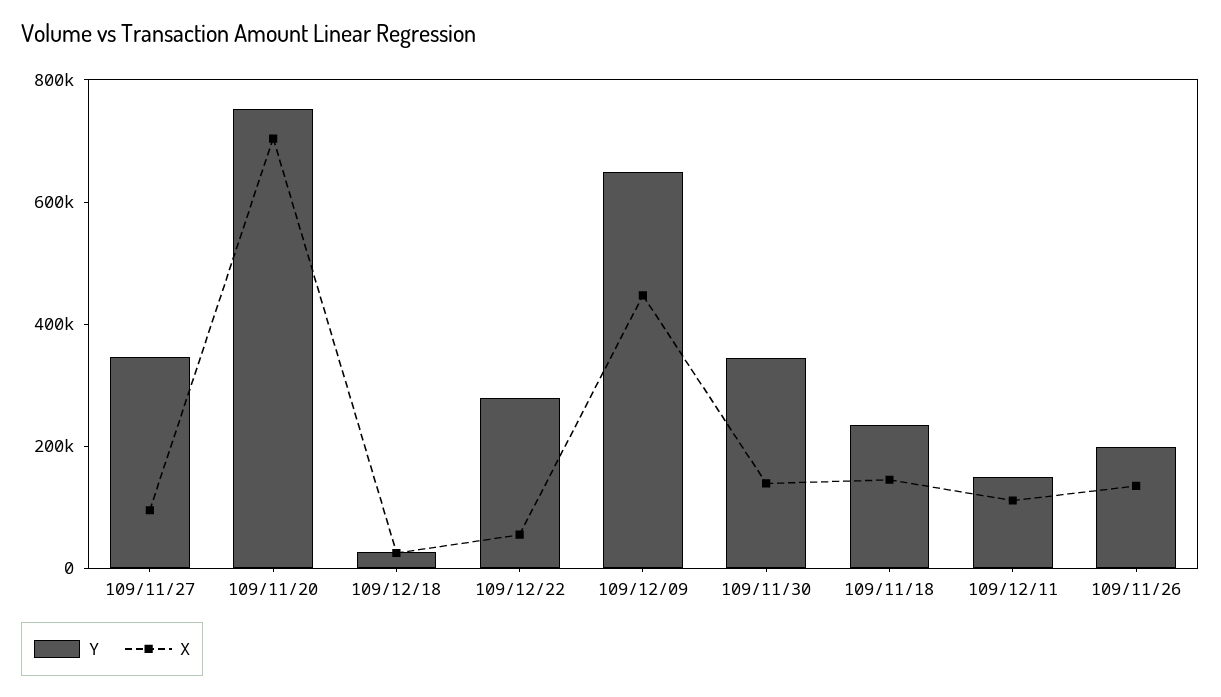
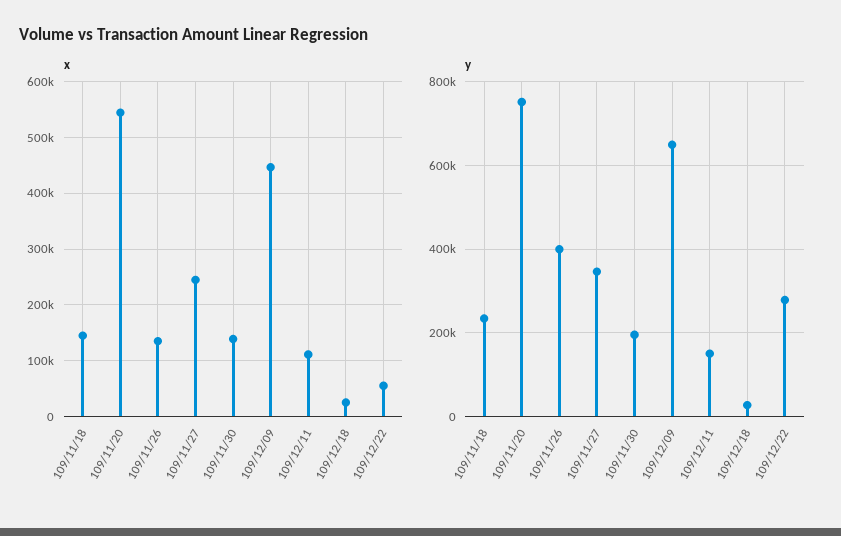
  {
    "Y": {
      "109/11/27": 340000,
      "109/11/20": 760000,
      "109/12/18": 20000,
      "109/12/22": 280000,
      "109/12/09": 640000,
-     "109/11/30": 350000,
+     "109/11/30": 200000,
      "109/11/18": 240000,
      "109/12/11": 160000,
-     "109/11/26": 200000
+     "109/11/26": 400000
    },
    "X": {
-     "109/11/27": 100000,
+     "109/11/27": 240000,
-     "109/11/20": 700000,
+     "109/11/20": 540000,
      "109/12/18": 20000,
      "109/12/22": 60000,
      "109/12/09": 440000,
      "109/11/30": 140000,
      "109/11/18": 140000,
      "109/12/11": 120000,
      "109/11/26": 140000
    }
  }

